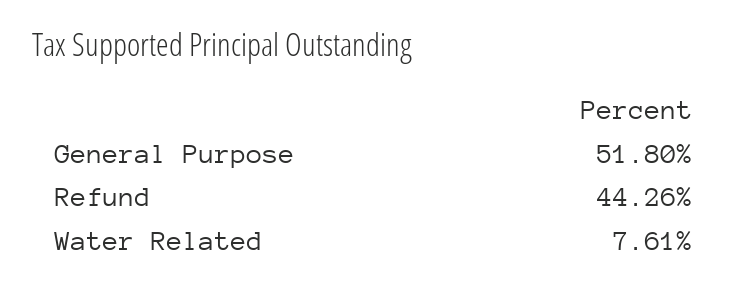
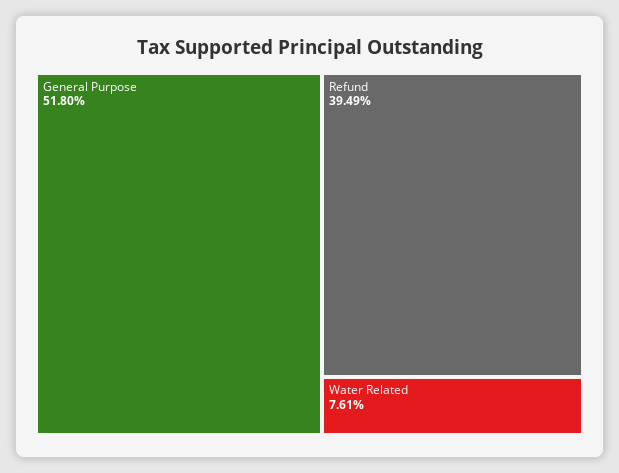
  {
    "General Purpose": 51.8,
-   "Refund": 44.26,
+   "Refund": 39.49,
    "Water Related": 7.61
  }

